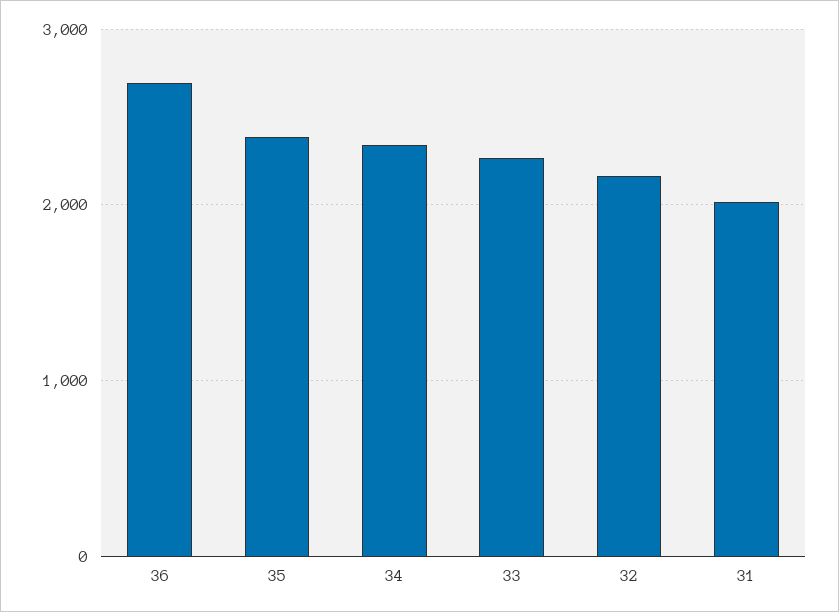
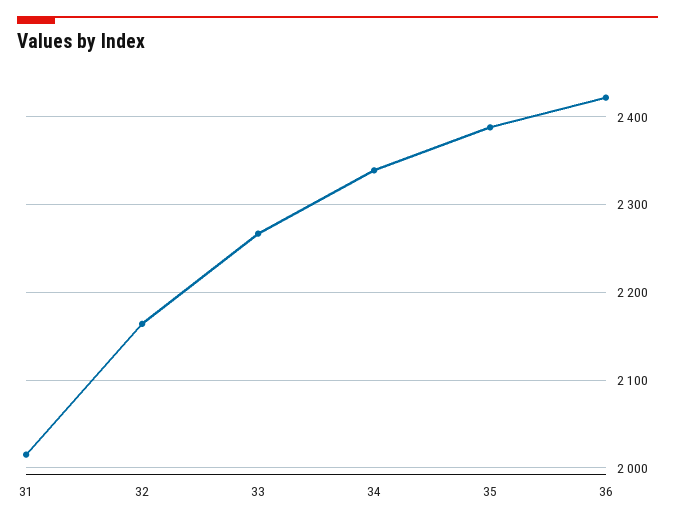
  {
-   "36": 2700,
+   "36": 2420,
    "35": 2390,
    "34": 2340,
    "33": 2270,
    "32": 2160,
    "31": 2020
  }

